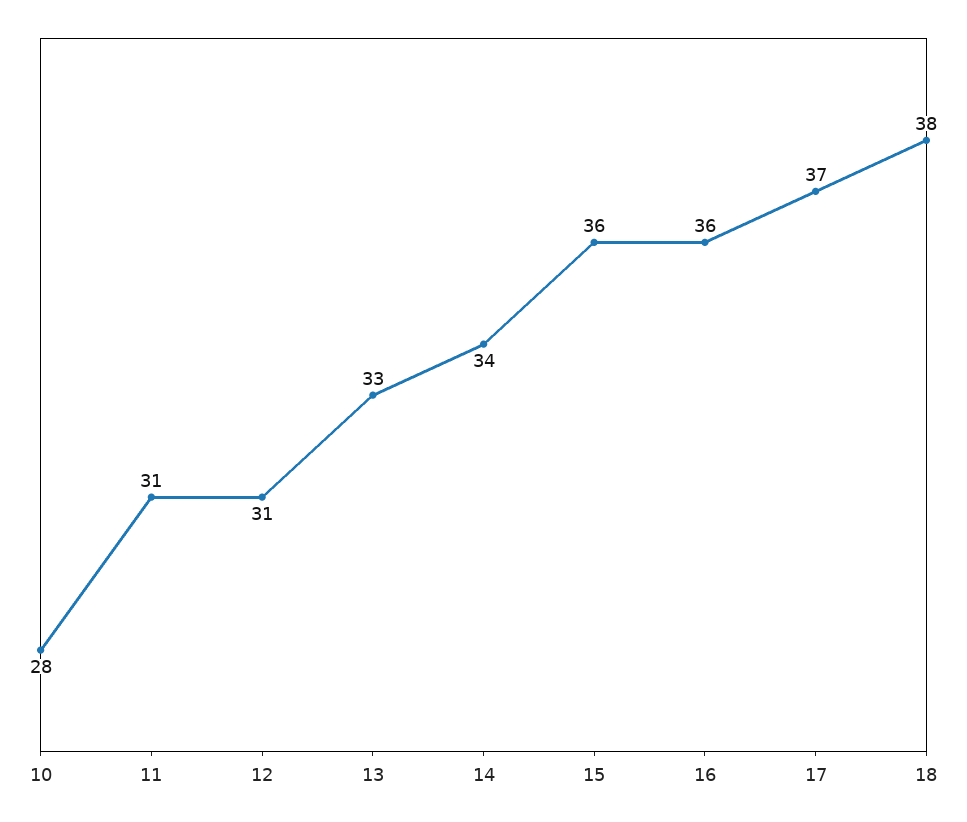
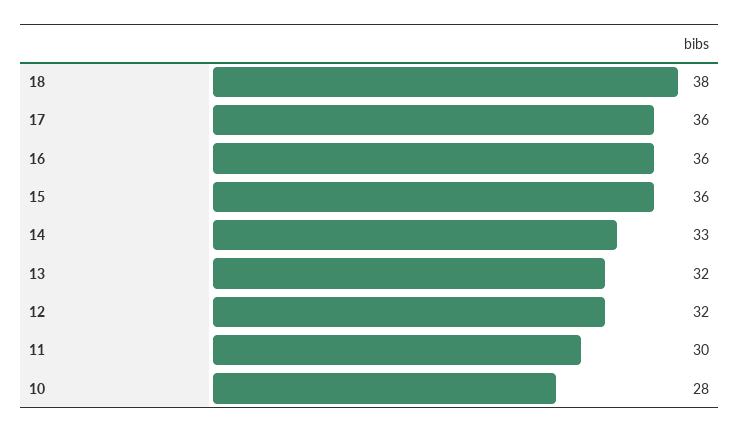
  {
    "10": 28,
-   "11": 31,
+   "11": 30,
-   "12": 31,
+   "12": 32,
-   "13": 33,
+   "13": 32,
-   "14": 34,
+   "14": 33,
    "15": 36,
    "16": 36,
-   "17": 37,
+   "17": 36,
    "18": 38
  }

